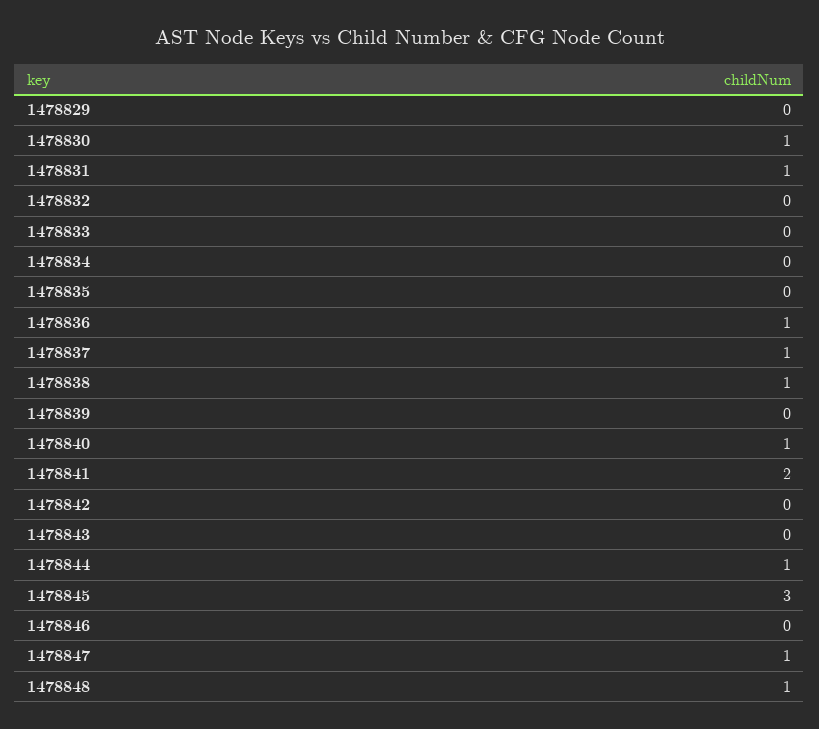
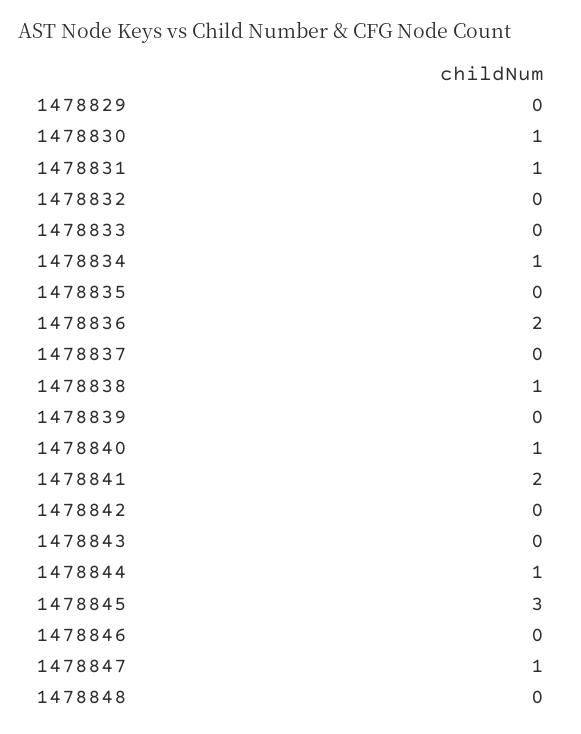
  {
    "1478829": 0,
    "1478830": 1,
    "1478831": 1,
    "1478832": 0,
    "1478833": 0,
-   "1478834": 0,
+   "1478834": 1,
    "1478835": 0,
-   "1478836": 1,
+   "1478836": 2,
-   "1478837": 1,
+   "1478837": 0,
    "1478838": 1,
    "1478839": 0,
    "1478840": 1,
    "1478841": 2,
    "1478842": 0,
    "1478843": 0,
    "1478844": 1,
    "1478845": 3,
    "1478846": 0,
    "1478847": 1,
-   "1478848": 1
+   "1478848": 0
  }

